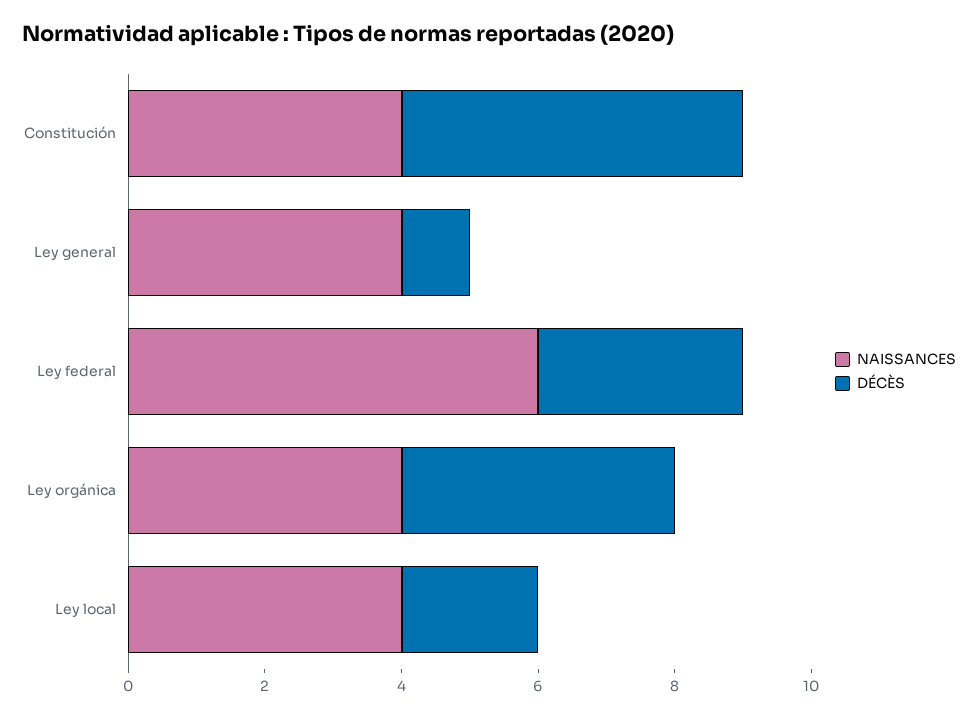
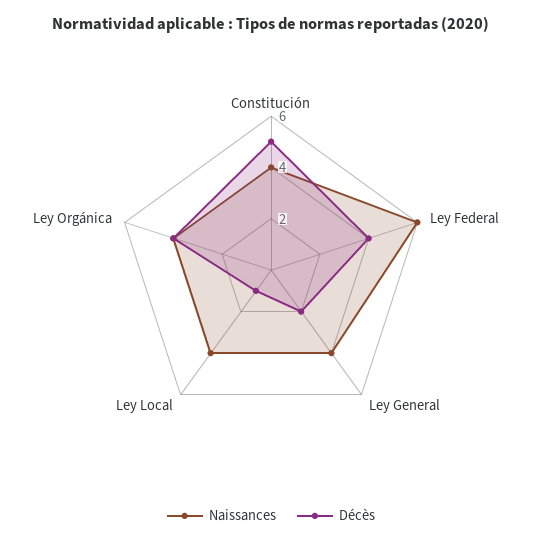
  {
    "NAISSANCES": {
      "Constitución": 4,
      "Ley general": 4,
      "Ley federal": 6,
      "Ley orgánica": 4,
      "Ley local": 4
    },
    "DÉCÈS": {
      "Constitución": 5,
-     "Ley general": 1,
+     "Ley general": 2,
-     "Ley federal": 3,
+     "Ley federal": 4,
      "Ley orgánica": 4,
-     "Ley local": 2
+     "Ley local": 1
    }
  }

